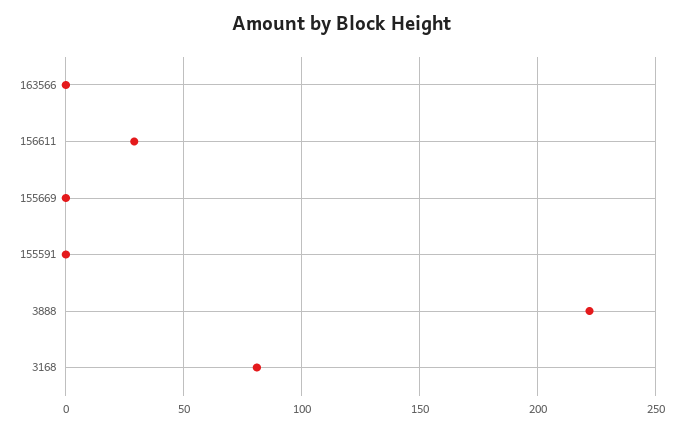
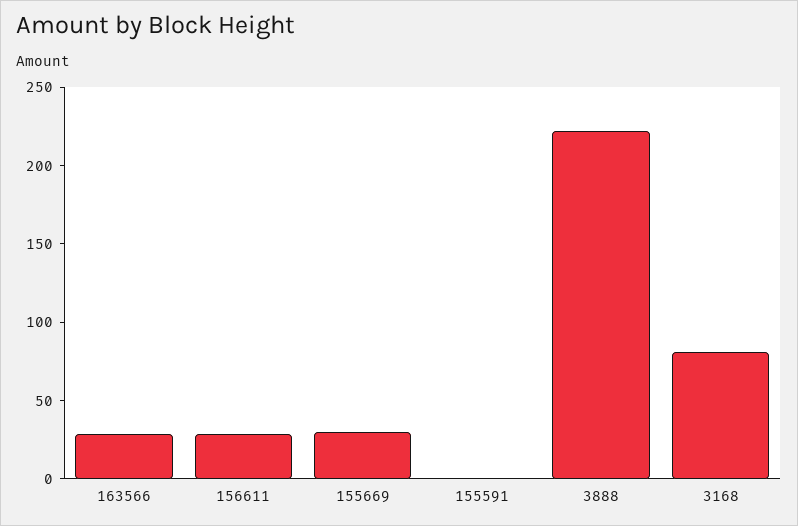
  {
-   "163566": 0,
+   "163566": 30,
    "156611": 30,
-   "155669": 0,
+   "155669": 30,
    "155591": 0,
    "3888": 220,
    "3168": 80
  }

